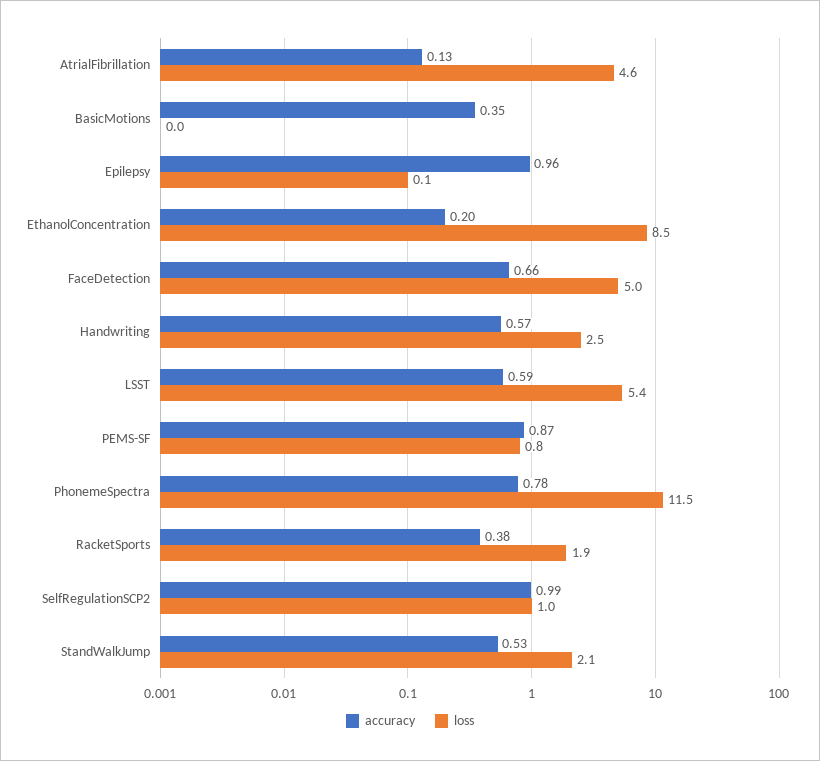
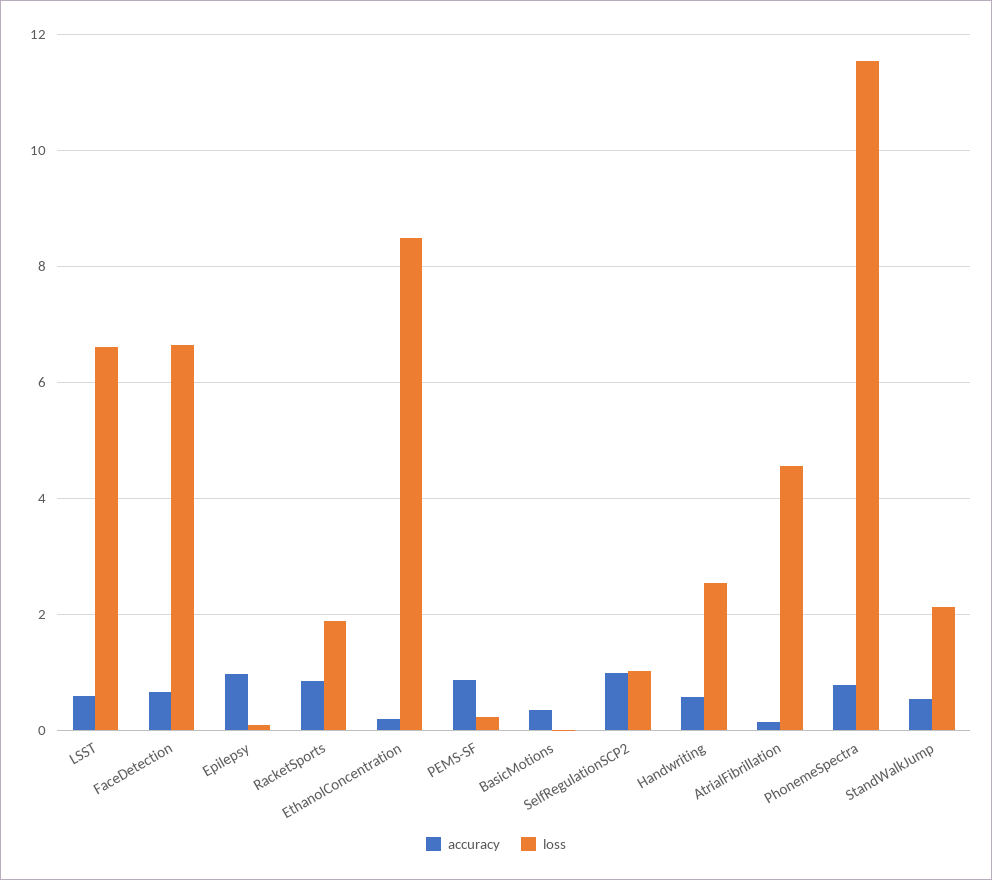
  {
    "accuracy": {
      "AtrialFibrillation": 0.13,
      "BasicMotions": 0.35,
      "Epilepsy": 0.96,
      "EthanolConcentration": 0.2,
      "FaceDetection": 0.66,
      "Handwriting": 0.57,
      "LSST": 0.59,
      "PEMS-SF": 0.87,
      "PhonemeSpectra": 0.78,
-     "RacketSports": 0.38,
+     "RacketSports": 0.8,
      "SelfRegulationSCP2": 0.99,
      "StandWalkJump": 0.53
    },
    "loss": {
      "AtrialFibrillation": 4.6,
      "BasicMotions": 0,
      "Epilepsy": 0.1,
      "EthanolConcentration": 8.5,
-     "FaceDetection": 5,
+     "FaceDetection": 6.6,
      "Handwriting": 2.5,
-     "LSST": 5.4,
+     "LSST": 6.6,
-     "PEMS-SF": 0.8,
+     "PEMS-SF": 0.2,
      "PhonemeSpectra": 11.5,
      "RacketSports": 1.9,
      "SelfRegulationSCP2": 1,
      "StandWalkJump": 2.1
    }
  }

